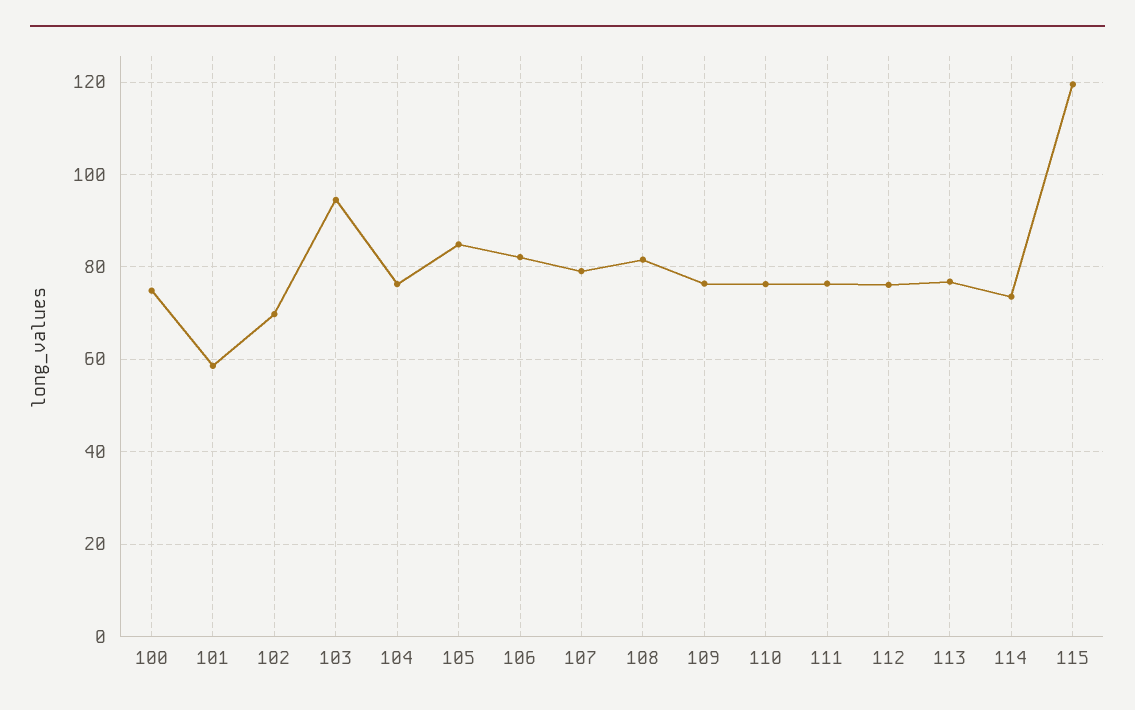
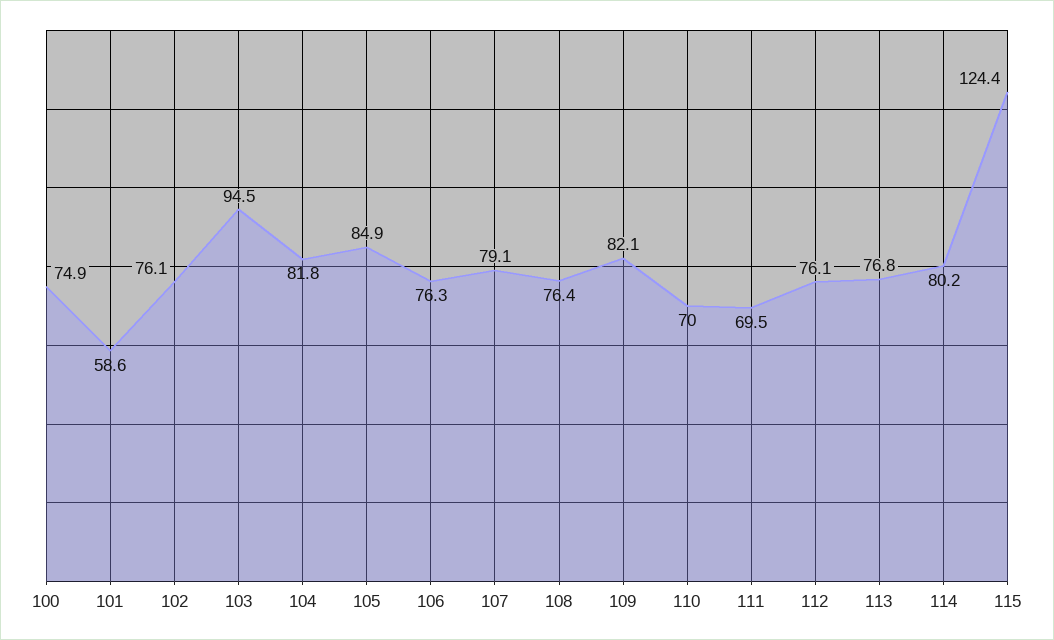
  {
    "100": 74.9,
    "101": 58.6,
-   "102": 70,
+   "102": 76.1,
    "103": 94.5,
-   "104": 76,
+   "104": 81.8,
    "105": 84.9,
-   "106": 82,
+   "106": 76.3,
    "107": 79.1,
-   "108": 82,
+   "108": 76.4,
-   "109": 76,
+   "109": 82.1,
-   "110": 76,
+   "110": 70,
-   "111": 76,
+   "111": 69.5,
    "112": 76.1,
    "113": 76.8,
-   "114": 74,
+   "114": 80.2,
-   "115": 120
+   "115": 124.4
  }

